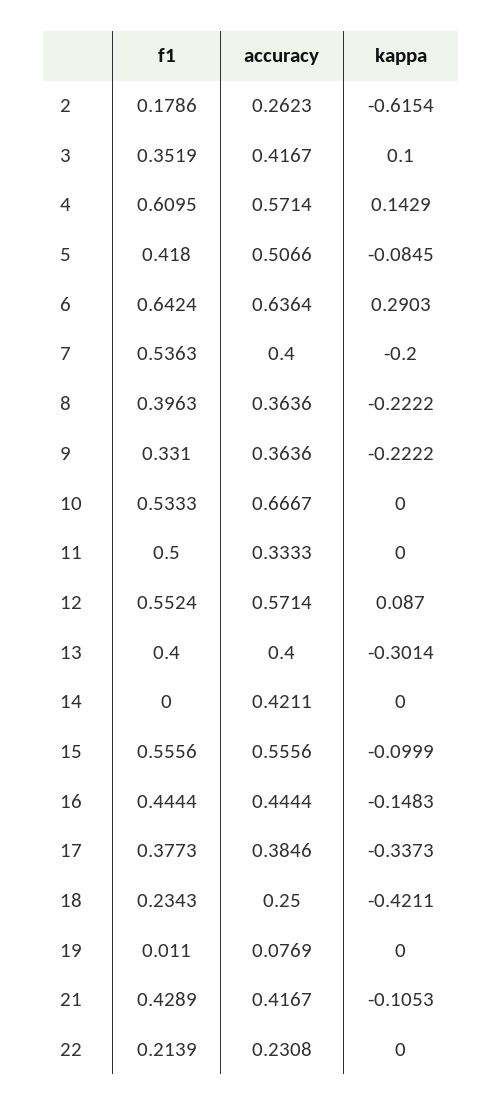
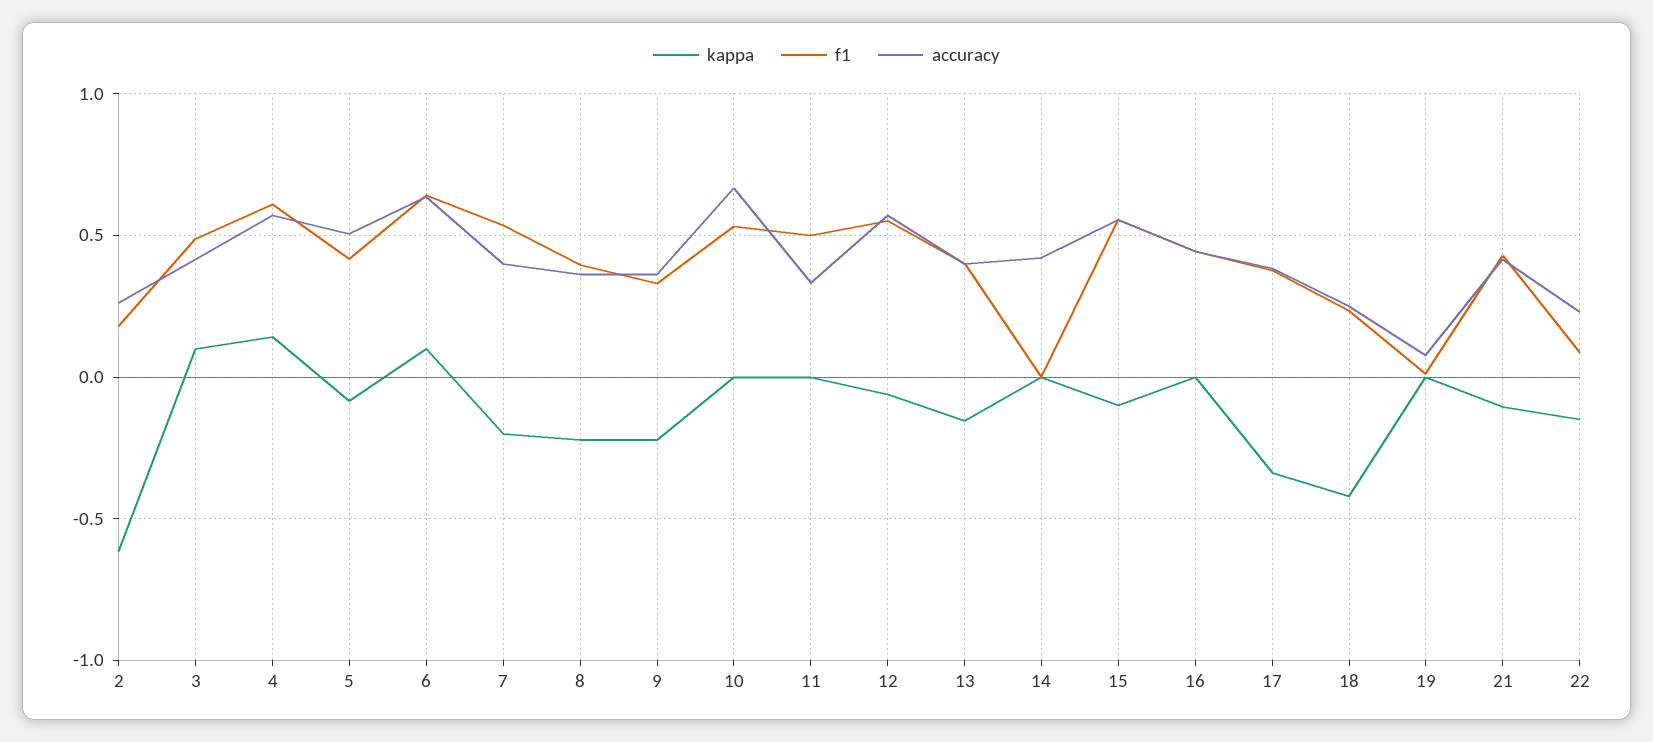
  {
    "f1": {
      "2": 0.1786,
-     "3": 0.3519,
+     "3": 0.5,
      "4": 0.6095,
      "5": 0.418,
      "6": 0.6424,
      "7": 0.5363,
      "8": 0.3963,
      "9": 0.331,
      "10": 0.5333,
      "11": 0.5,
      "12": 0.5524,
      "13": 0.4,
      "14": 0,
      "15": 0.5556,
      "16": 0.4444,
      "17": 0.3773,
      "18": 0.2343,
      "19": 0.011,
      "21": 0.4289,
-     "22": 0.2139
+     "22": 0.1
    },
    "accuracy": {
      "2": 0.2623,
      "3": 0.4167,
      "4": 0.5714,
      "5": 0.5066,
      "6": 0.6364,
      "7": 0.4,
      "8": 0.3636,
      "9": 0.3636,
      "10": 0.6667,
      "11": 0.3333,
      "12": 0.5714,
      "13": 0.4,
      "14": 0.4211,
      "15": 0.5556,
      "16": 0.4444,
      "17": 0.3846,
      "18": 0.25,
      "19": 0.0769,
      "21": 0.4167,
      "22": 0.2308
    },
    "kappa": {
      "2": -0.6154,
      "3": 0.1,
      "4": 0.1429,
      "5": -0.0845,
-     "6": 0.2903,
+     "6": 0.1,
      "7": -0.2,
      "8": -0.2222,
      "9": -0.2222,
      "10": 0,
      "11": 0,
-     "12": 0.087,
+     "12": -0.05,
-     "13": -0.3014,
+     "13": -0.15,
      "14": 0,
      "15": -0.0999,
-     "16": -0.1483,
+     "16": 0,
      "17": -0.3373,
      "18": -0.4211,
      "19": 0,
      "21": -0.1053,
-     "22": 0
+     "22": -0.15
    }
  }

